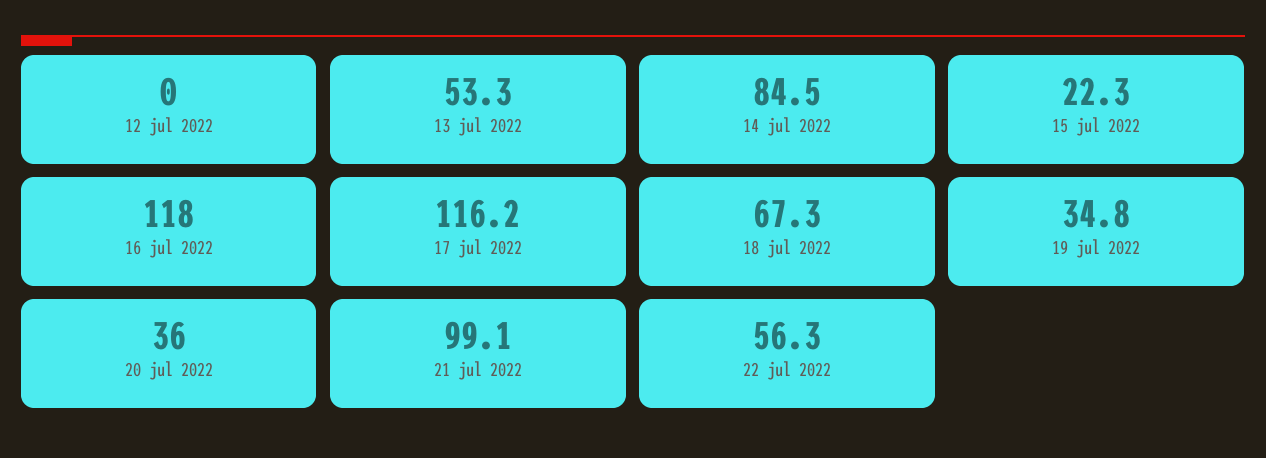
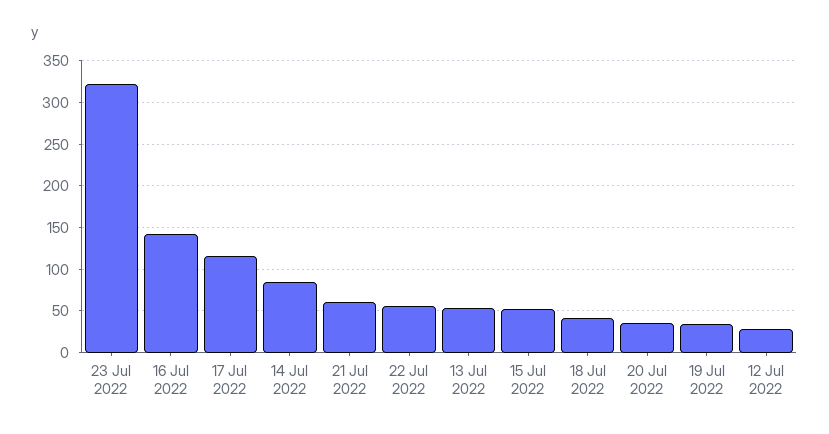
  {
-   "12 jul 2022": 0,
+   "12 jul 2022": 30,
    "13 jul 2022": 53.3,
    "14 jul 2022": 84.5,
-   "15 jul 2022": 22.3,
+   "15 jul 2022": 50,
-   "16 jul 2022": 118,
+   "16 jul 2022": 140,
    "17 jul 2022": 116.2,
-   "18 jul 2022": 67.3,
+   "18 jul 2022": 40,
    "19 jul 2022": 34.8,
    "20 jul 2022": 36,
-   "21 jul 2022": 99.1,
+   "21 jul 2022": 60,
-   "22 jul 2022": 56.3
+   "22 jul 2022": 56.3,
+   "23 Jul 2022": 320
  }

